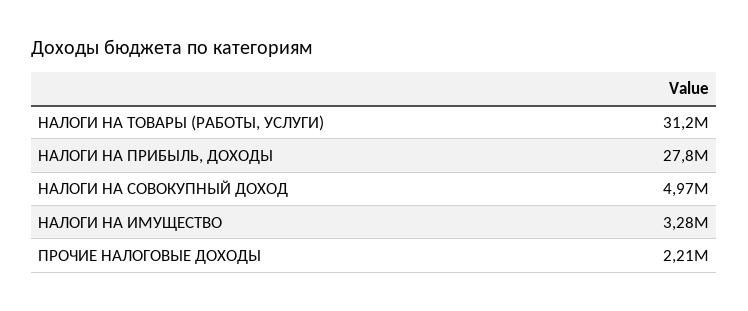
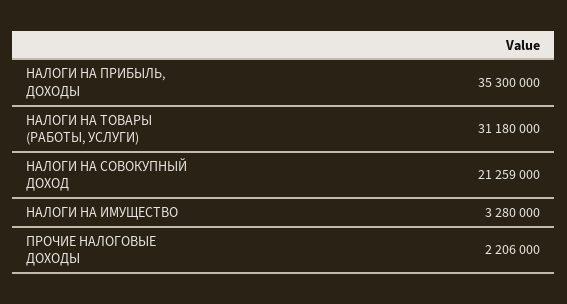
  {
    "НАЛОГИ НА ТОВАРЫ (РАБОТЫ, УСЛУГИ)": 31180000,
-   "НАЛОГИ НА ПРИБЫЛЬ, ДОХОДЫ": 27800000,
+   "НАЛОГИ НА ПРИБЫЛЬ, ДОХОДЫ": 35300000,
-   "НАЛОГИ НА СОВОКУПНЫЙ ДОХОД": 4970000,
+   "НАЛОГИ НА СОВОКУПНЫЙ ДОХОД": 21259000,
    "НАЛОГИ НА ИМУЩЕСТВО": 3280000,
    "ПРОЧИЕ НАЛОГОВЫЕ ДОХОДЫ": 2206000
  }

